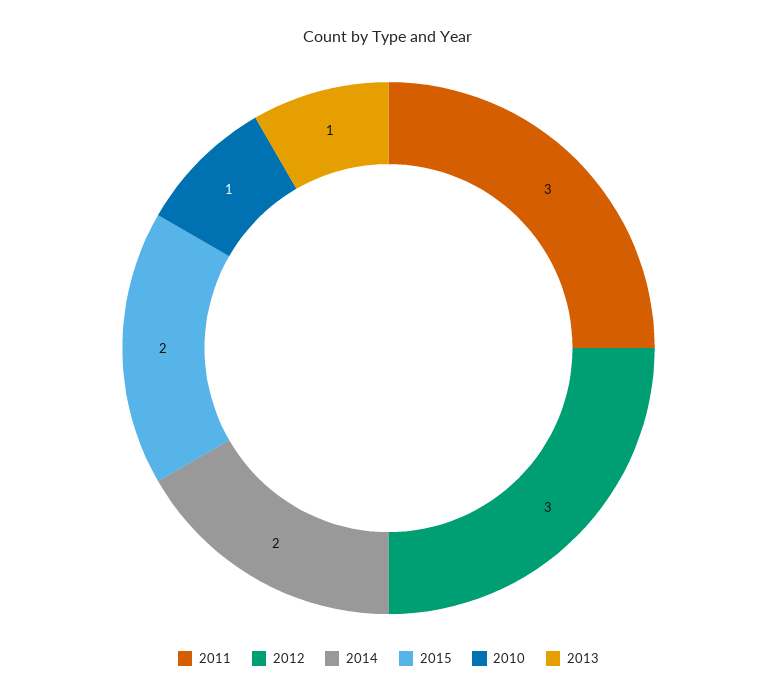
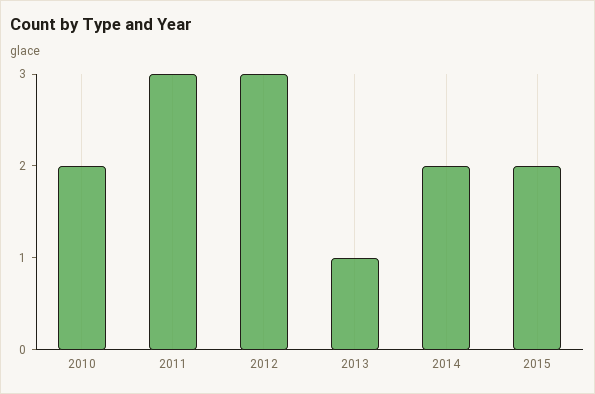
  {
    "2011": 3,
    "2012": 3,
    "2014": 2,
    "2015": 2,
-   "2010": 1,
+   "2010": 2,
    "2013": 1
  }

